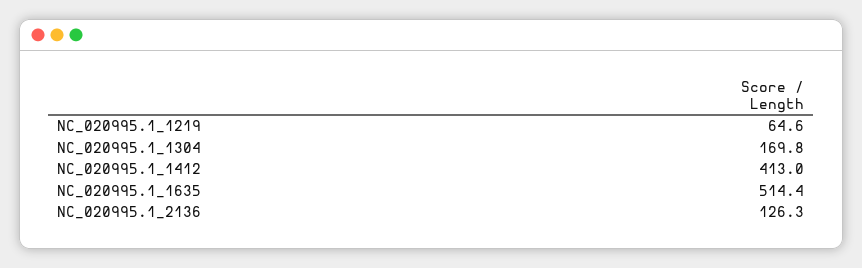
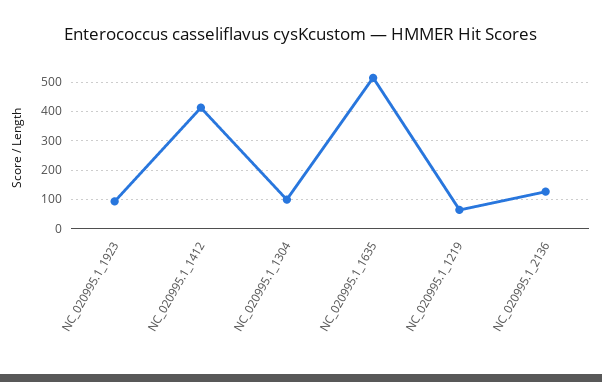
  {
    "NC_020995.1_1219": 64.6,
-   "NC_020995.1_1304": 169.8,
+   "NC_020995.1_1304": 100,
    "NC_020995.1_1412": 413,
    "NC_020995.1_1635": 514.4,
-   "NC_020995.1_2136": 126.3
+   "NC_020995.1_2136": 126.3,
+   "NC_020995.1_1923": 100
  }

